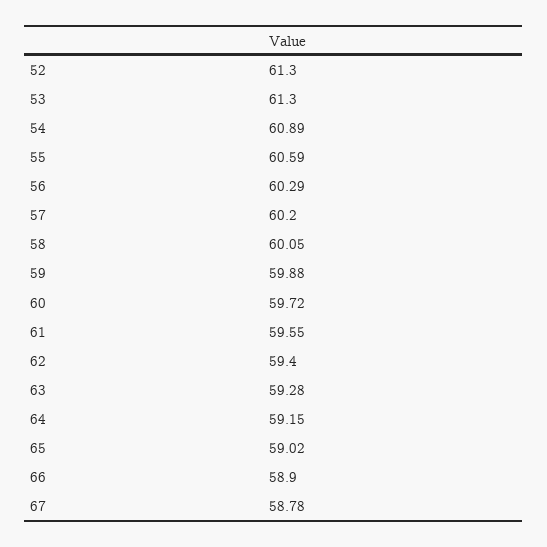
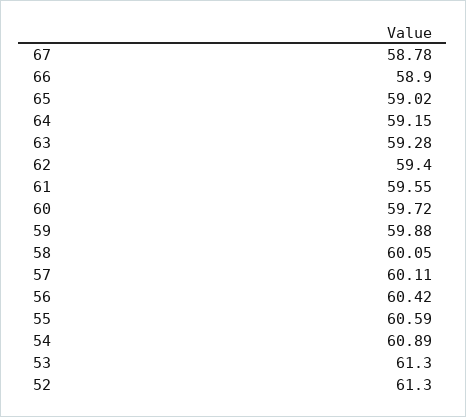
  {
    "52": 61.3,
    "53": 61.3,
    "54": 60.89,
    "55": 60.59,
-   "56": 60.29,
+   "56": 60.42,
-   "57": 60.2,
+   "57": 60.11,
    "58": 60.05,
    "59": 59.88,
    "60": 59.72,
    "61": 59.55,
    "62": 59.4,
    "63": 59.28,
    "64": 59.15,
    "65": 59.02,
    "66": 58.9,
    "67": 58.78
  }

